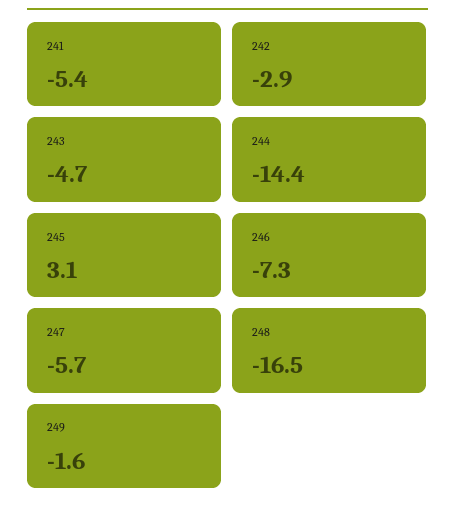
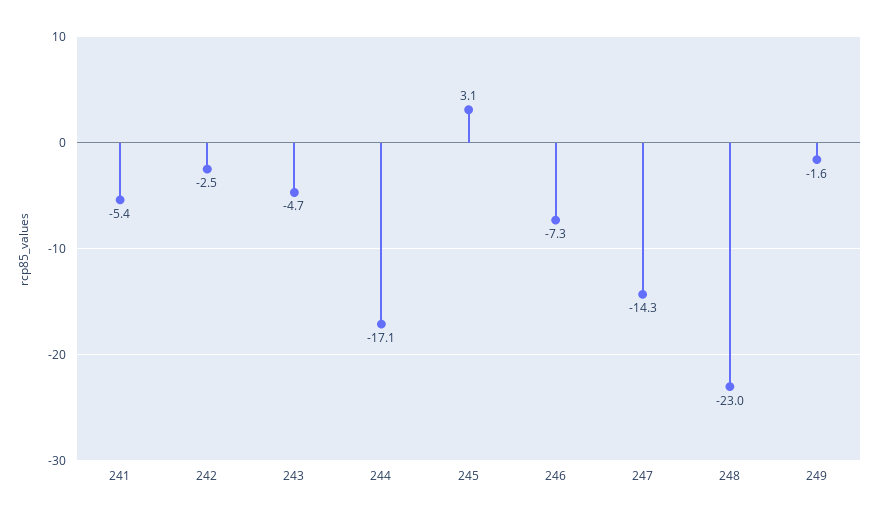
  {
    "241": -5.4,
-   "242": -2.9,
+   "242": -2.5,
    "243": -4.7,
-   "244": -14.4,
+   "244": -17.1,
    "245": 3.1,
    "246": -7.3,
-   "247": -5.7,
+   "247": -14.3,
-   "248": -16.5,
+   "248": -23,
    "249": -1.6
  }

